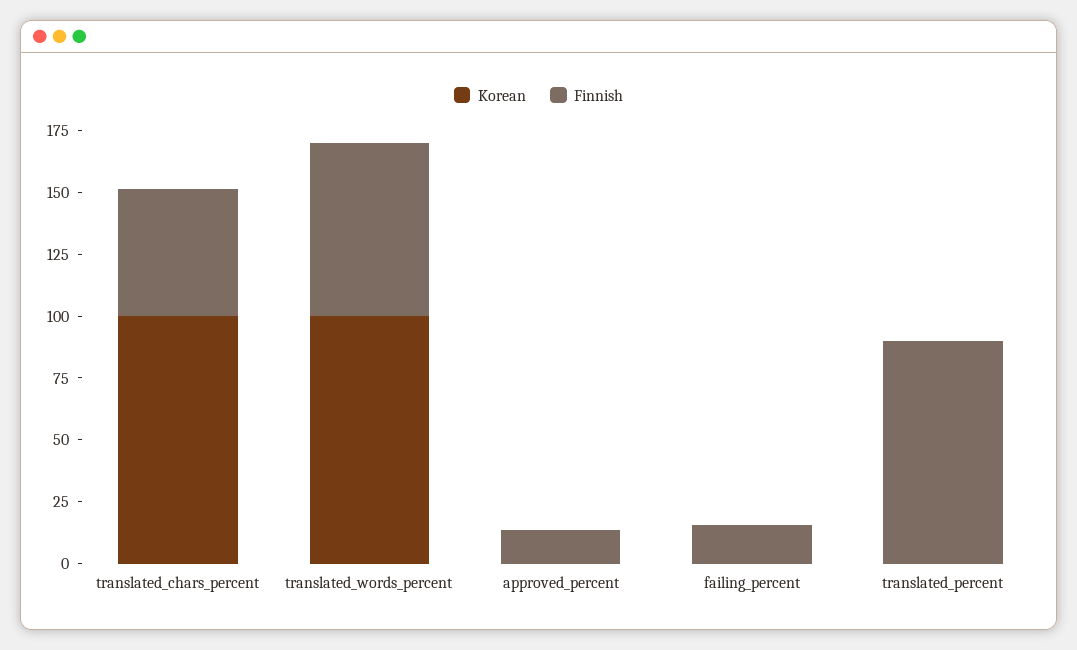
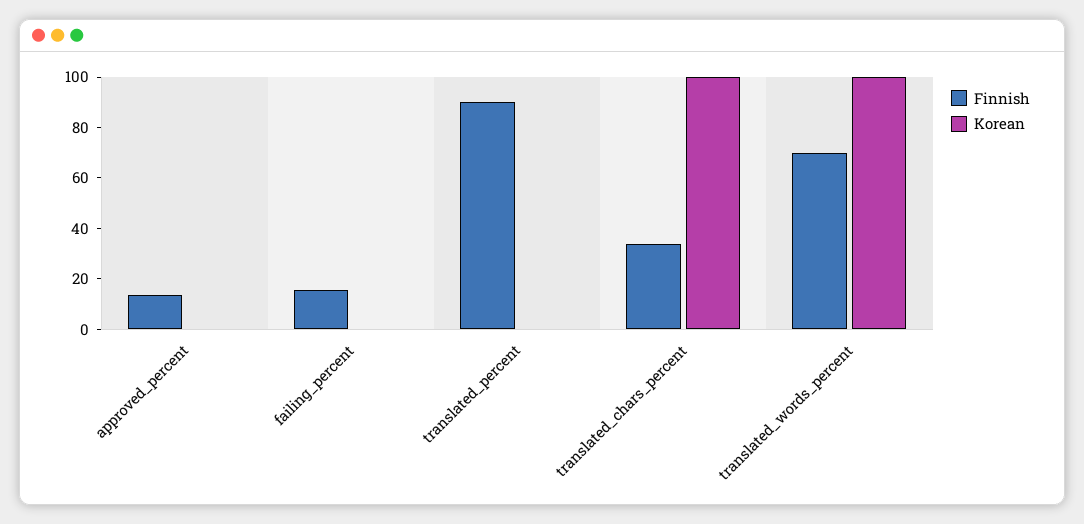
  {
    "Korean": {
      "translated_chars_percent": 100,
      "translated_words_percent": 100,
      "approved_percent": 0,
      "failing_percent": 0,
      "translated_percent": 0
    },
    "Finnish": {
-     "translated_chars_percent": 50,
+     "translated_chars_percent": 35,
      "translated_words_percent": 70,
      "approved_percent": 15,
      "failing_percent": 15,
      "translated_percent": 90
    }
  }

